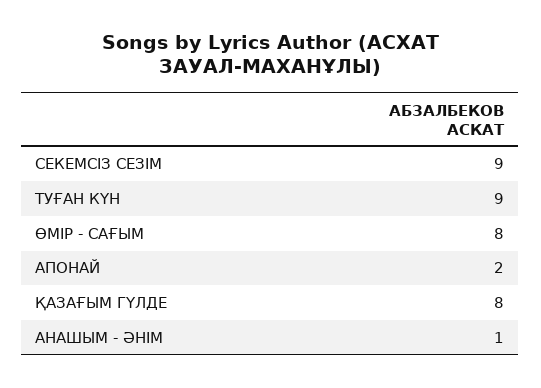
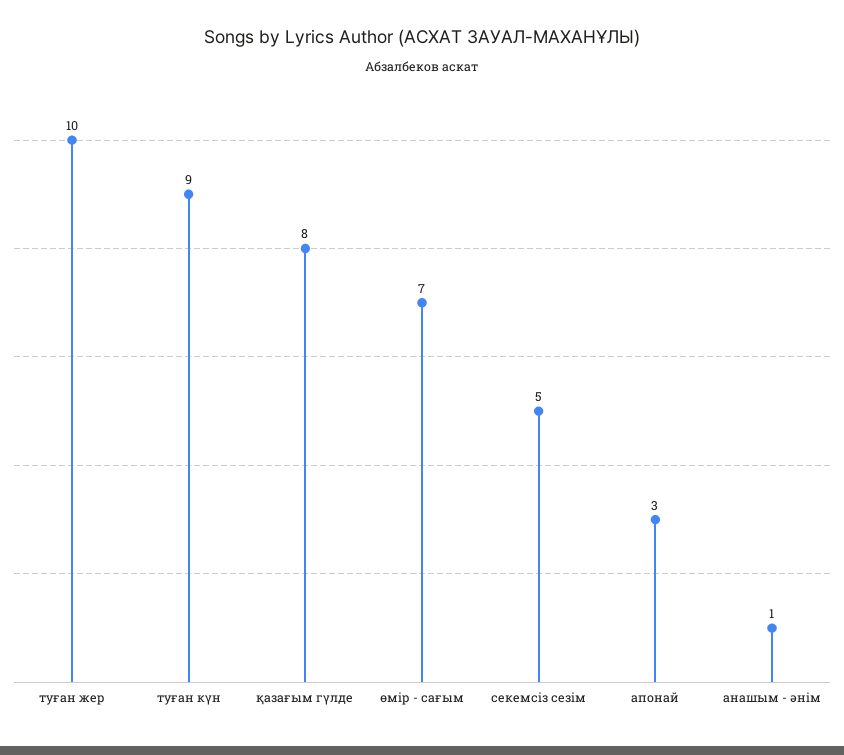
  {
-   "СЕКЕМСІЗ СЕЗІМ": 9,
+   "СЕКЕМСІЗ СЕЗІМ": 5,
    "ТУҒАН КҮН": 9,
-   "ӨМІР - САҒЫМ": 8,
+   "ӨМІР - САҒЫМ": 7,
-   "АПОНАЙ": 2,
+   "АПОНАЙ": 3,
    "ҚАЗАҒЫМ ГҮЛДЕ": 8,
-   "АНАШЫМ - ӘНІМ": 1
+   "АНАШЫМ - ӘНІМ": 1,
+   "туған жер": 10
  }

